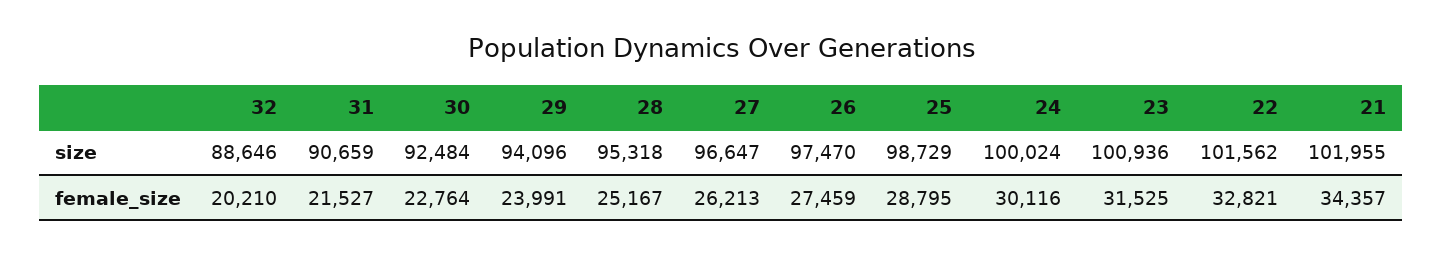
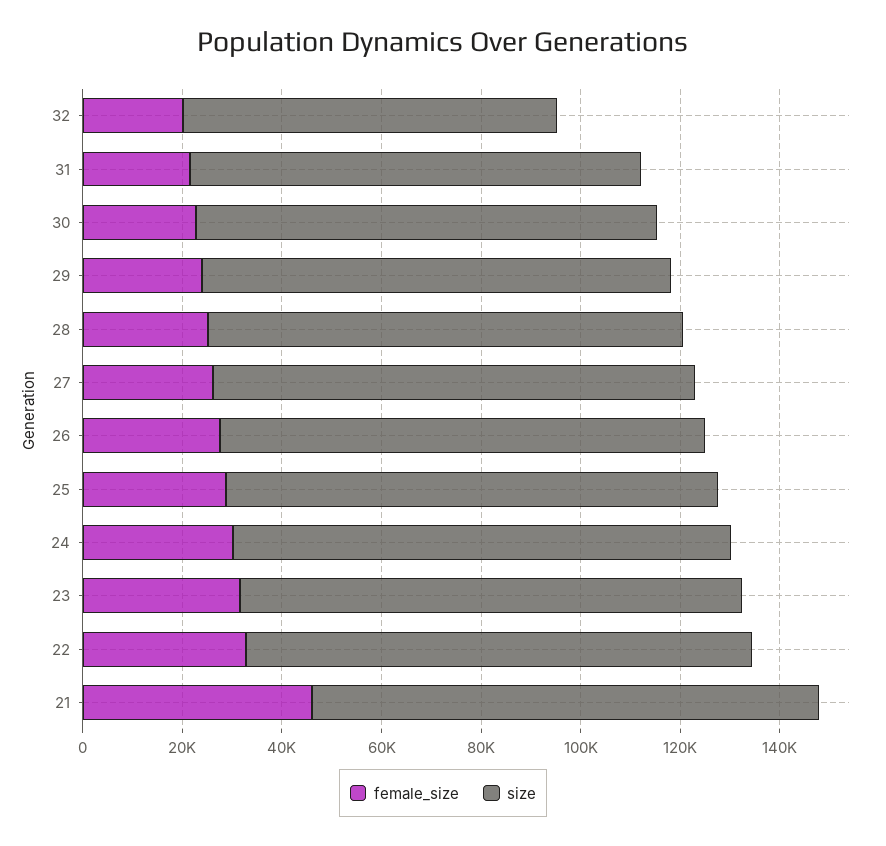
  {
    "size": {
-     "32": 88646,
+     "32": 75000,
      "31": 90659,
      "30": 92484,
      "29": 94096,
      "28": 95318,
      "27": 96647,
      "26": 97470,
      "25": 98729,
      "24": 100024,
      "23": 100936,
      "22": 101562,
      "21": 101955
    },
    "female_size": {
      "32": 20210,
      "31": 21527,
      "30": 22764,
      "29": 23991,
      "28": 25167,
      "27": 26213,
      "26": 27459,
      "25": 28795,
      "24": 30116,
      "23": 31525,
      "22": 32821,
-     "21": 34357
+     "21": 45000
    }
  }

